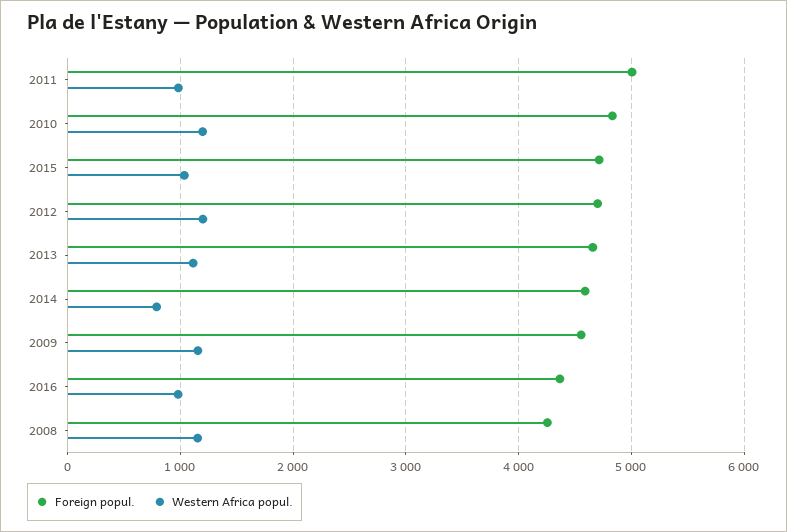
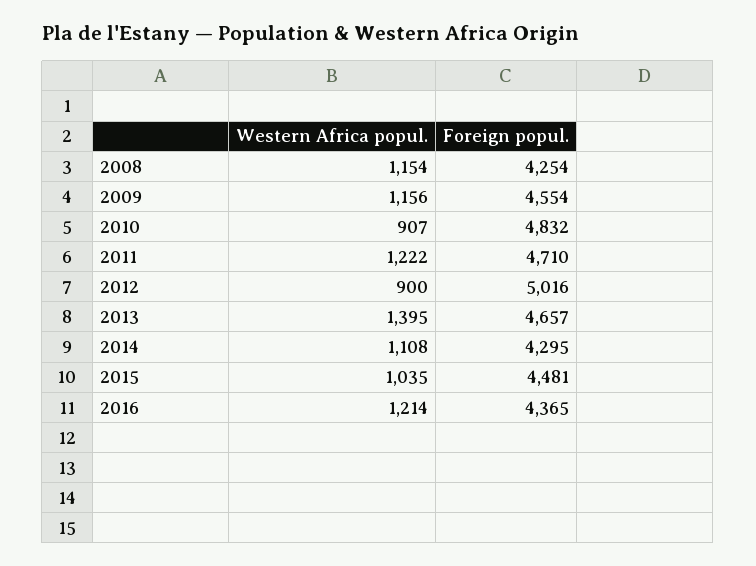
  {
    "Foreign popul.": {
-     "2011": 5000,
+     "2011": 4710,
      "2010": 4832,
-     "2015": 4700,
+     "2015": 4481,
-     "2012": 4700,
+     "2012": 5016,
      "2013": 4657,
-     "2014": 4600,
+     "2014": 4295,
      "2009": 4554,
      "2016": 4365,
      "2008": 4254
    },
    "Western Africa popul.": {
-     "2011": 1000,
+     "2011": 1222,
-     "2010": 1200,
+     "2010": 907,
      "2015": 1035,
-     "2012": 1200,
+     "2012": 900,
-     "2013": 1100,
+     "2013": 1395,
-     "2014": 800,
+     "2014": 1108,
      "2009": 1156,
-     "2016": 1000,
+     "2016": 1214,
      "2008": 1154
    }
  }

